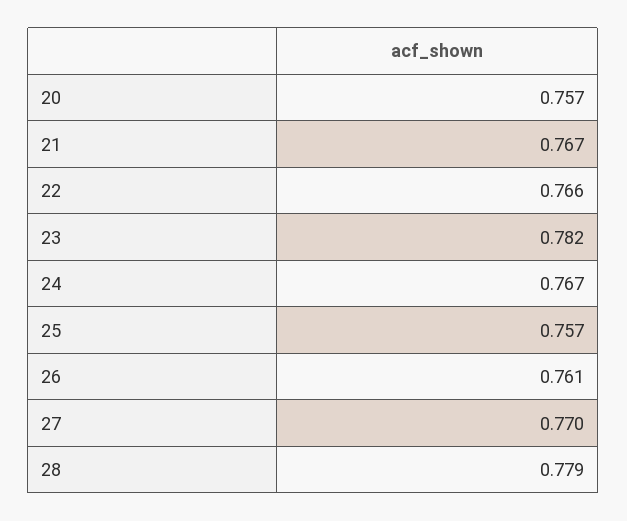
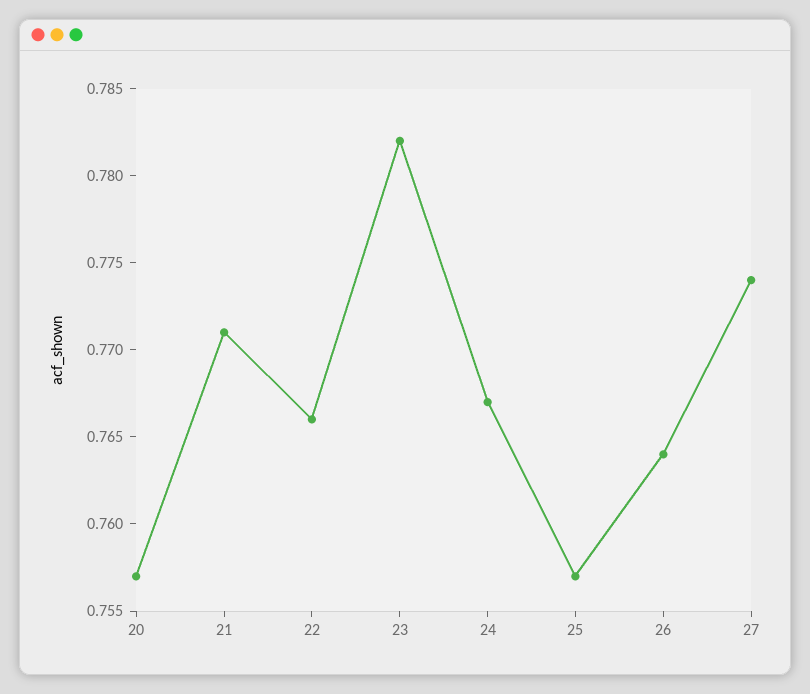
  {
    "20": 0.757,
-   "21": 0.767,
+   "21": 0.771,
    "22": 0.766,
    "23": 0.782,
    "24": 0.767,
    "25": 0.757,
-   "26": 0.761,
+   "26": 0.764,
-   "27": 0.77,
+   "27": 0.774
-   "28": 0.779
  }

